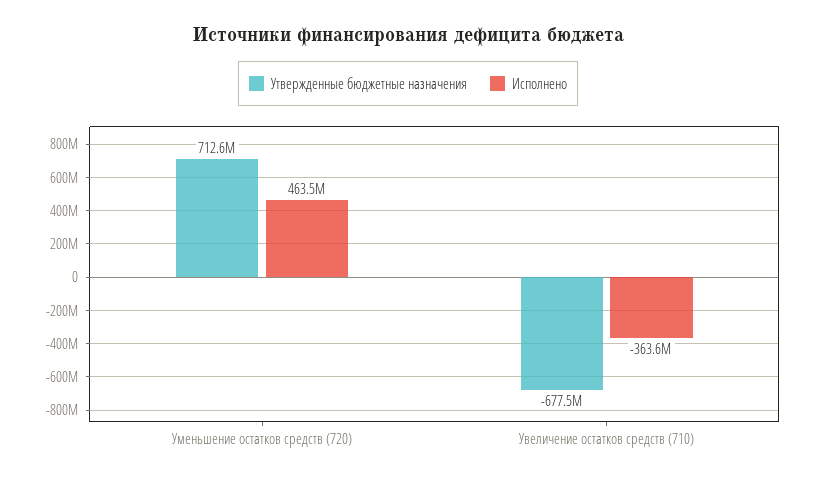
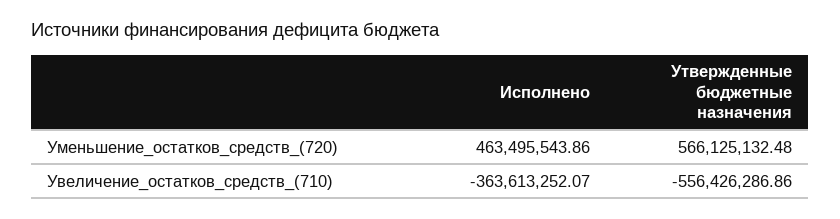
  {
    "Утвержденные бюджетные назначения": {
-     "Уменьшение остатков средств (720)": 712600000,
+     "Уменьшение остатков средств (720)": 566125132.48,
-     "Увеличение остатков средств (710)": -677500000
+     "Увеличение остатков средств (710)": -556426286.86
    },
    "Исполнено": {
      "Уменьшение остатков средств (720)": 463495543.86,
      "Увеличение остатков средств (710)": -363613252.07
    }
  }

